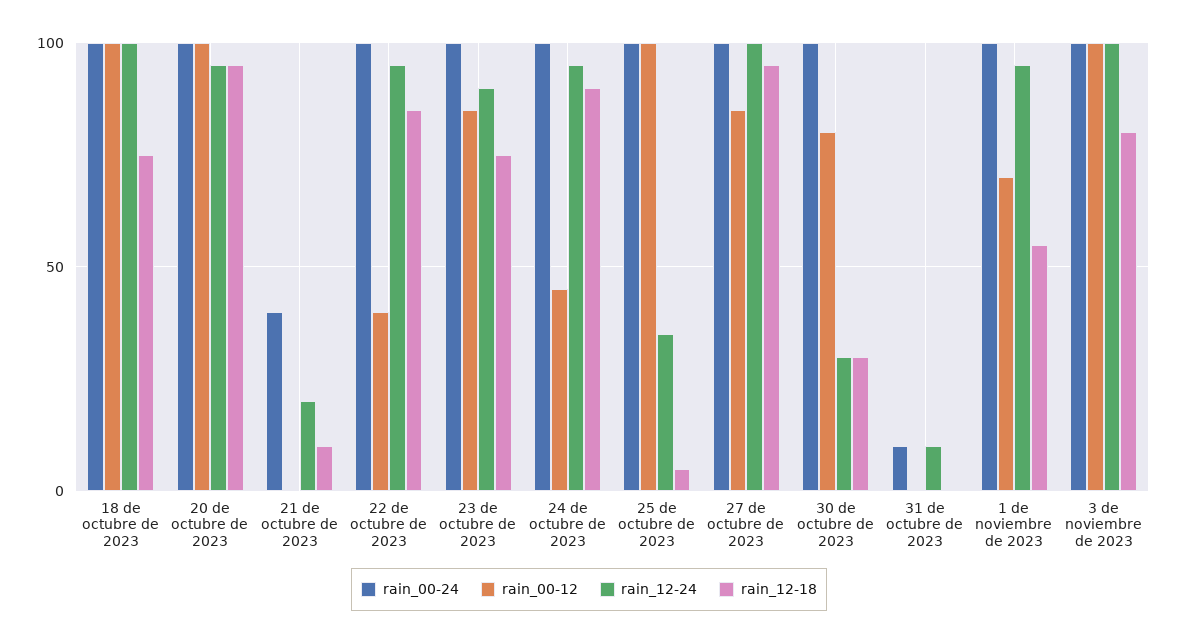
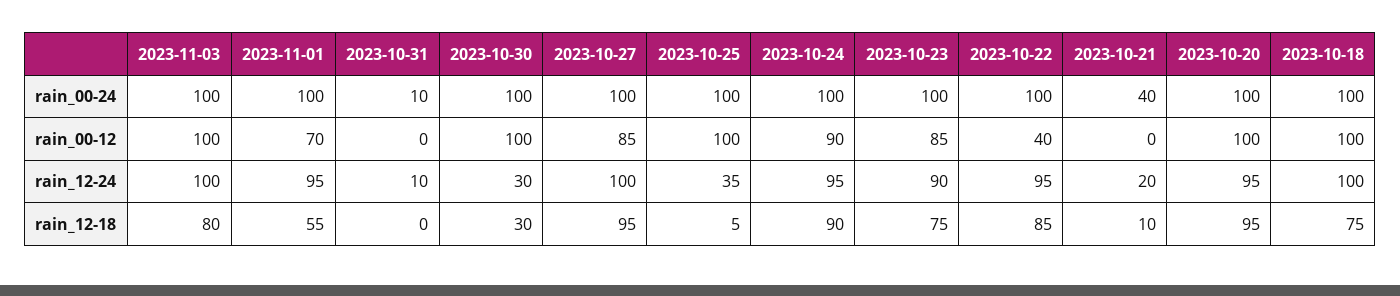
  {
    "rain_00-24": {
      "18 de octubre de 2023": 100,
      "20 de octubre de 2023": 100,
      "21 de octubre de 2023": 40,
      "22 de octubre de 2023": 100,
      "23 de octubre de 2023": 100,
      "24 de octubre de 2023": 100,
      "25 de octubre de 2023": 100,
      "27 de octubre de 2023": 100,
      "30 de octubre de 2023": 100,
      "31 de octubre de 2023": 10,
      "1 de noviembre de 2023": 100,
      "3 de noviembre de 2023": 100
    },
    "rain_00-12": {
      "18 de octubre de 2023": 100,
      "20 de octubre de 2023": 100,
      "21 de octubre de 2023": 0,
      "22 de octubre de 2023": 40,
      "23 de octubre de 2023": 85,
-     "24 de octubre de 2023": 45,
+     "24 de octubre de 2023": 90,
      "25 de octubre de 2023": 100,
      "27 de octubre de 2023": 85,
-     "30 de octubre de 2023": 80,
+     "30 de octubre de 2023": 100,
      "31 de octubre de 2023": 0,
      "1 de noviembre de 2023": 70,
      "3 de noviembre de 2023": 100
    },
    "rain_12-24": {
      "18 de octubre de 2023": 100,
      "20 de octubre de 2023": 95,
      "21 de octubre de 2023": 20,
      "22 de octubre de 2023": 95,
      "23 de octubre de 2023": 90,
      "24 de octubre de 2023": 95,
      "25 de octubre de 2023": 35,
      "27 de octubre de 2023": 100,
      "30 de octubre de 2023": 30,
      "31 de octubre de 2023": 10,
      "1 de noviembre de 2023": 95,
      "3 de noviembre de 2023": 100
    },
    "rain_12-18": {
      "18 de octubre de 2023": 75,
      "20 de octubre de 2023": 95,
      "21 de octubre de 2023": 10,
      "22 de octubre de 2023": 85,
      "23 de octubre de 2023": 75,
      "24 de octubre de 2023": 90,
      "25 de octubre de 2023": 5,
      "27 de octubre de 2023": 95,
      "30 de octubre de 2023": 30,
      "31 de octubre de 2023": 0,
      "1 de noviembre de 2023": 55,
      "3 de noviembre de 2023": 80
    }
  }

